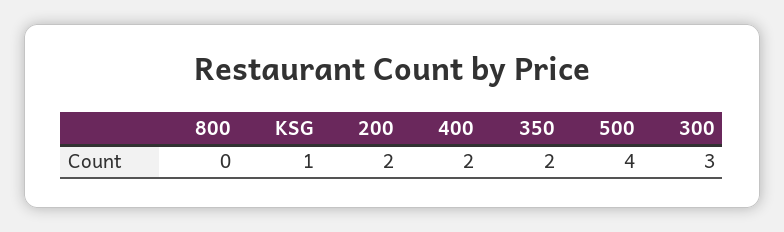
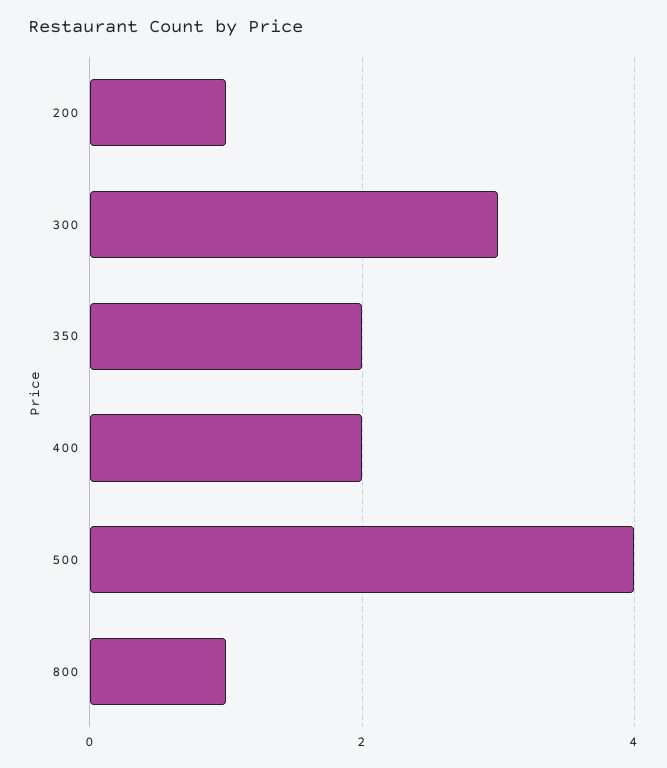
  {
-   "800": 0,
+   "800": 1,
-   "KSG": 1,
-   "200": 2,
+   "200": 1,
    "400": 2,
    "350": 2,
    "500": 4,
    "300": 3
  }

